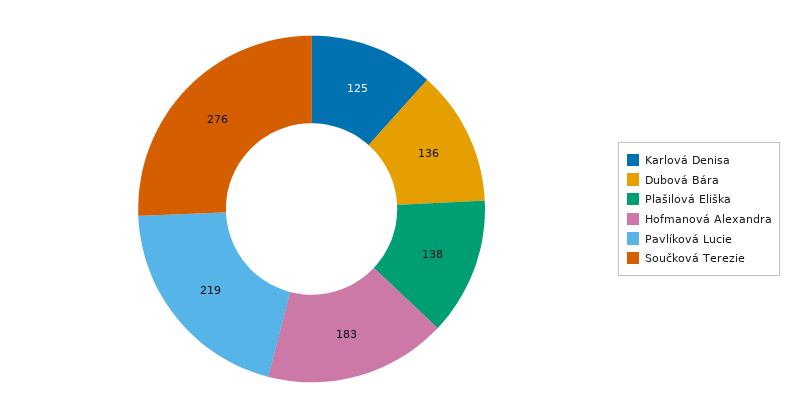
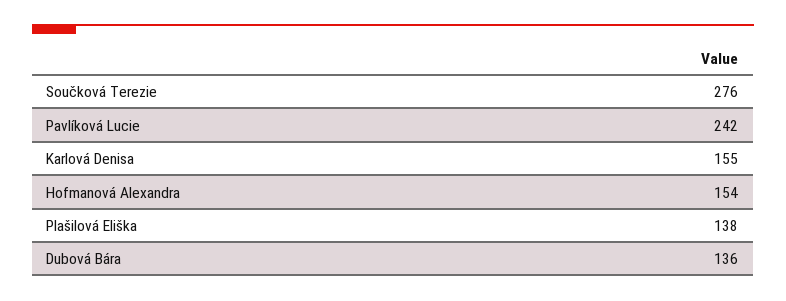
  {
-   "Karlová Denisa": 125,
+   "Karlová Denisa": 155,
    "Dubová Bára": 136,
    "Plašilová Eliška": 138,
-   "Hofmanová Alexandra": 183,
+   "Hofmanová Alexandra": 154,
-   "Pavlíková Lucie": 219,
+   "Pavlíková Lucie": 242,
    "Součková Terezie": 276
  }

